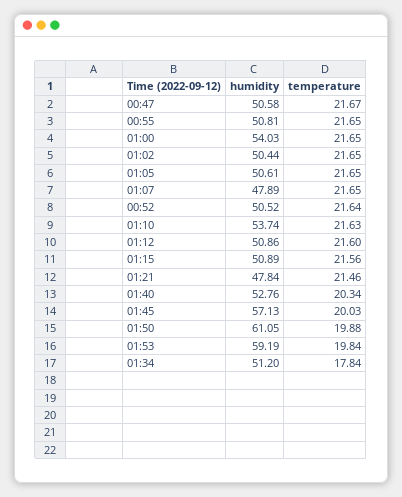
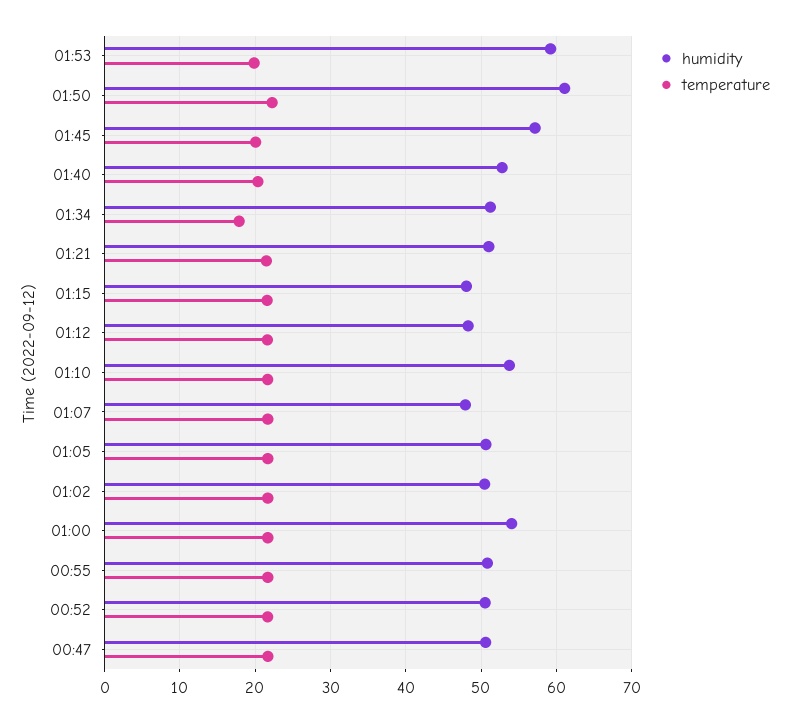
  {
    "humidity": {
      "00:47": 50.58,
      "00:55": 50.81,
      "01:00": 54.03,
      "01:02": 50.44,
      "01:05": 50.61,
      "01:07": 47.89,
      "00:52": 50.52,
      "01:10": 53.74,
-     "01:12": 50.86,
+     "01:12": 48,
-     "01:15": 50.89,
+     "01:15": 48,
-     "01:21": 47.84,
+     "01:21": 51,
      "01:40": 52.76,
      "01:45": 57.13,
      "01:50": 61.05,
      "01:53": 59.19,
      "01:34": 51.2
    },
    "temperature": {
      "00:47": 21.67,
      "00:55": 21.65,
      "01:00": 21.65,
      "01:02": 21.65,
      "01:05": 21.65,
      "01:07": 21.65,
      "00:52": 21.64,
      "01:10": 21.63,
      "01:12": 21.6,
      "01:15": 21.56,
      "01:21": 21.46,
      "01:40": 20.34,
      "01:45": 20.03,
-     "01:50": 19.88,
+     "01:50": 22,
      "01:53": 19.84,
      "01:34": 17.84
    }
  }

